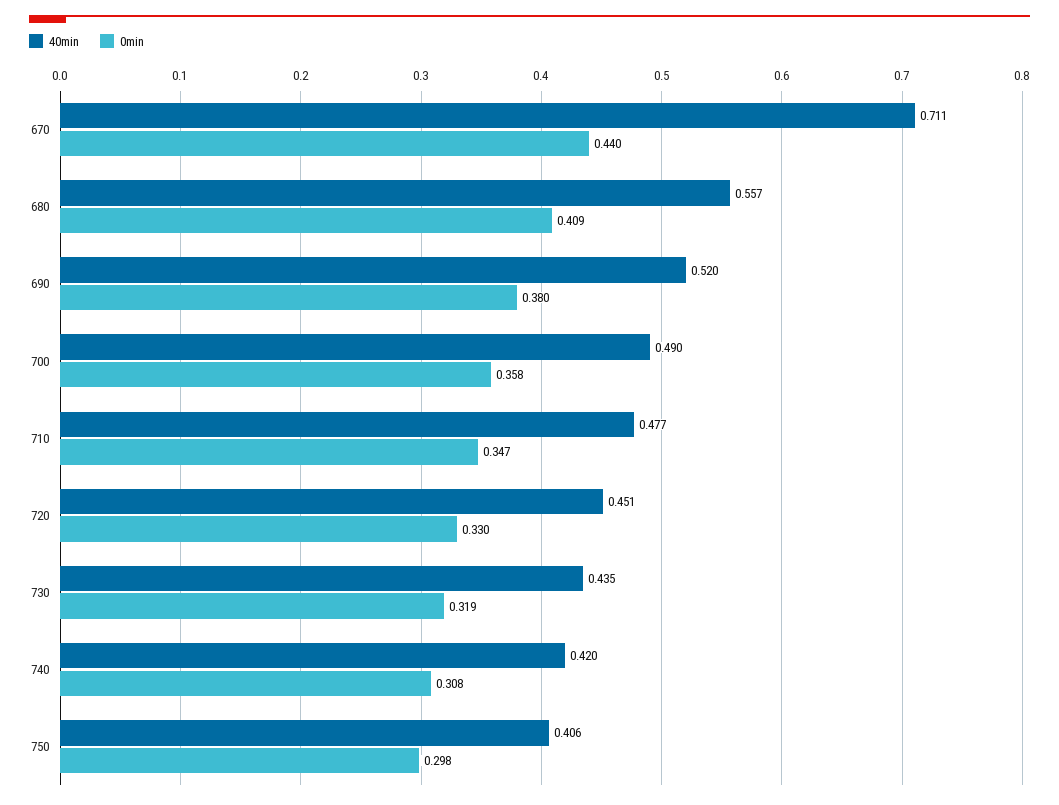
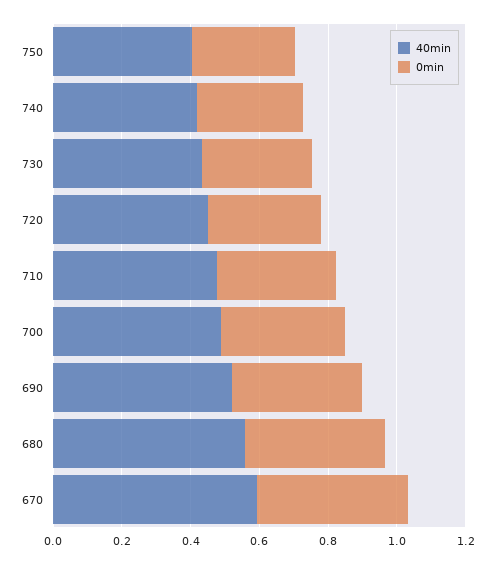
  {
    "40min": {
-     "670": 0.711,
+     "670": 0.6,
      "680": 0.557,
      "690": 0.52,
      "700": 0.49,
      "710": 0.477,
      "720": 0.451,
      "730": 0.435,
      "740": 0.42,
      "750": 0.406
    },
    "0min": {
      "670": 0.44,
      "680": 0.409,
      "690": 0.38,
      "700": 0.358,
      "710": 0.347,
      "720": 0.33,
      "730": 0.319,
      "740": 0.308,
      "750": 0.298
    }
  }

